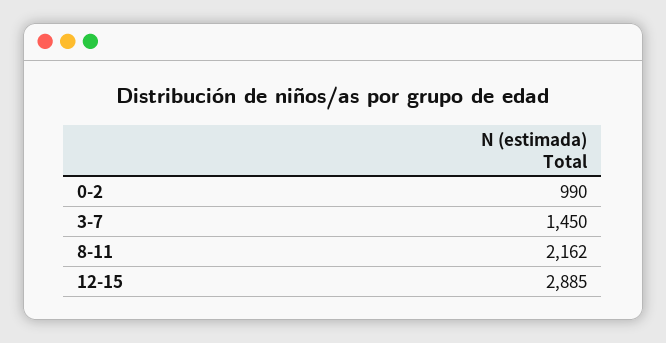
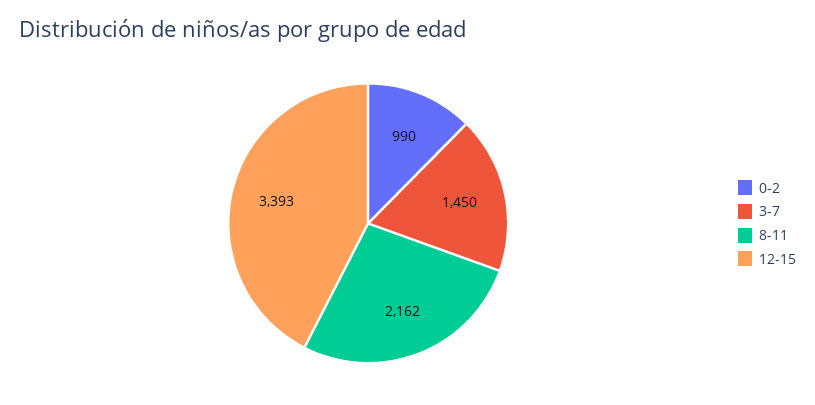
  {
    "0-2": 990,
    "3-7": 1450,
    "8-11": 2162,
-   "12-15": 2885
+   "12-15": 3393
  }

